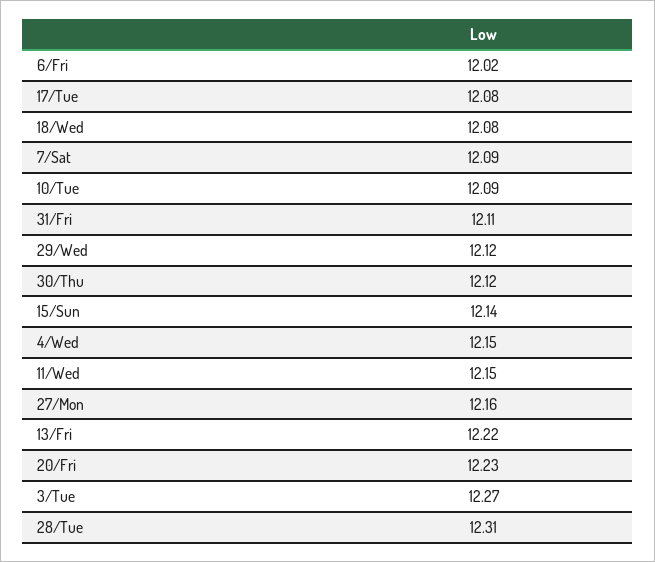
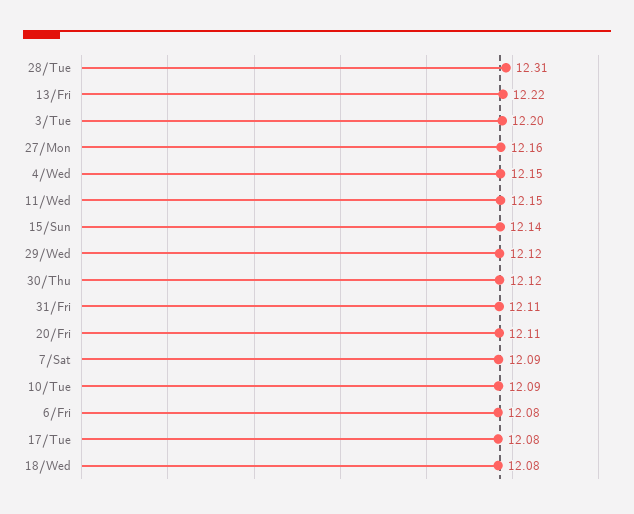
  {
-   "6/Fri": 12.02,
+   "6/Fri": 12.08,
    "17/Tue": 12.08,
    "18/Wed": 12.08,
    "7/Sat": 12.09,
    "10/Tue": 12.09,
    "31/Fri": 12.11,
    "29/Wed": 12.12,
    "30/Thu": 12.12,
    "15/Sun": 12.14,
    "4/Wed": 12.15,
    "11/Wed": 12.15,
    "27/Mon": 12.16,
    "13/Fri": 12.22,
-   "20/Fri": 12.23,
+   "20/Fri": 12.11,
-   "3/Tue": 12.27,
+   "3/Tue": 12.2,
    "28/Tue": 12.31
  }

